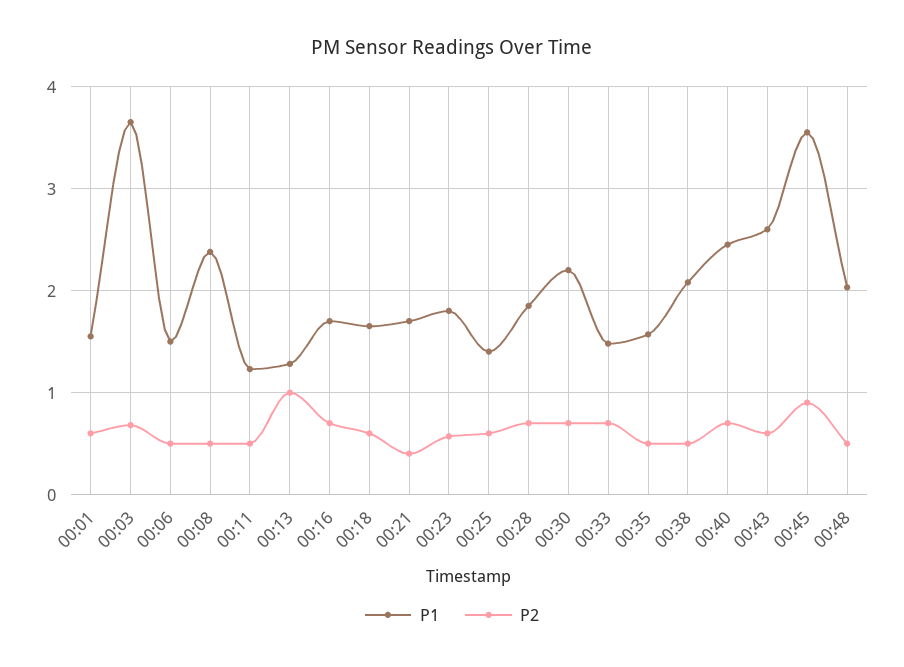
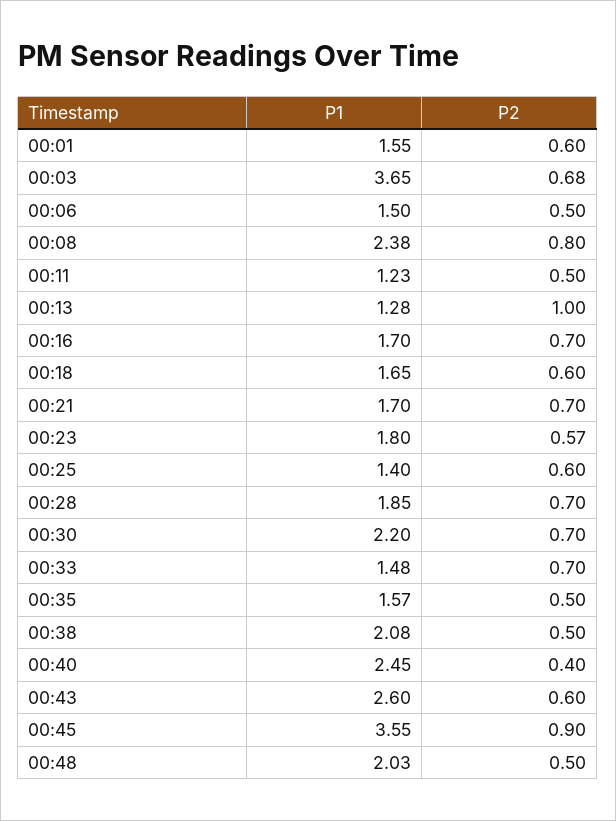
  {
    "P1": {
      "00:01": 1.55,
      "00:03": 3.65,
      "00:06": 1.5,
      "00:08": 2.38,
      "00:11": 1.23,
      "00:13": 1.28,
      "00:16": 1.7,
      "00:18": 1.65,
      "00:21": 1.7,
      "00:23": 1.8,
      "00:25": 1.4,
      "00:28": 1.85,
      "00:30": 2.2,
      "00:33": 1.48,
      "00:35": 1.57,
      "00:38": 2.08,
      "00:40": 2.45,
      "00:43": 2.6,
      "00:45": 3.55,
      "00:48": 2.03
    },
    "P2": {
      "00:01": 0.6,
      "00:03": 0.68,
      "00:06": 0.5,
-     "00:08": 0.5,
+     "00:08": 0.8,
      "00:11": 0.5,
      "00:13": 1,
      "00:16": 0.7,
      "00:18": 0.6,
-     "00:21": 0.4,
+     "00:21": 0.7,
      "00:23": 0.57,
      "00:25": 0.6,
      "00:28": 0.7,
      "00:30": 0.7,
      "00:33": 0.7,
      "00:35": 0.5,
      "00:38": 0.5,
-     "00:40": 0.7,
+     "00:40": 0.4,
      "00:43": 0.6,
      "00:45": 0.9,
      "00:48": 0.5
    }
  }

